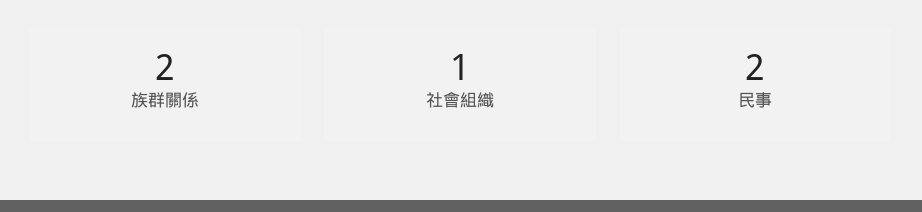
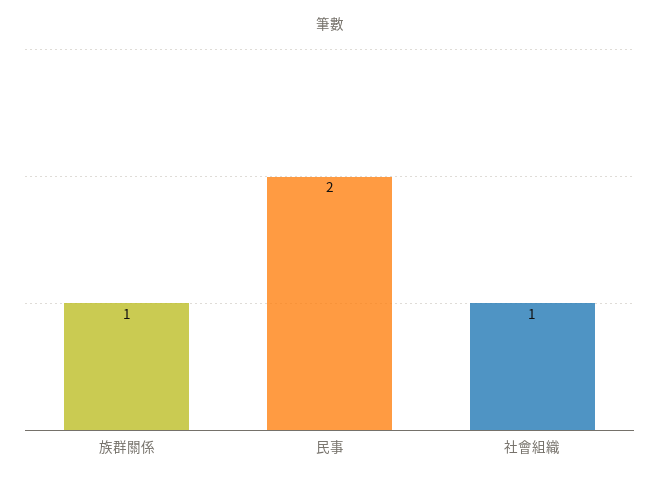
  {
-   "族群關係": 2,
+   "族群關係": 1,
    "社會組織": 1,
    "民事": 2
  }

